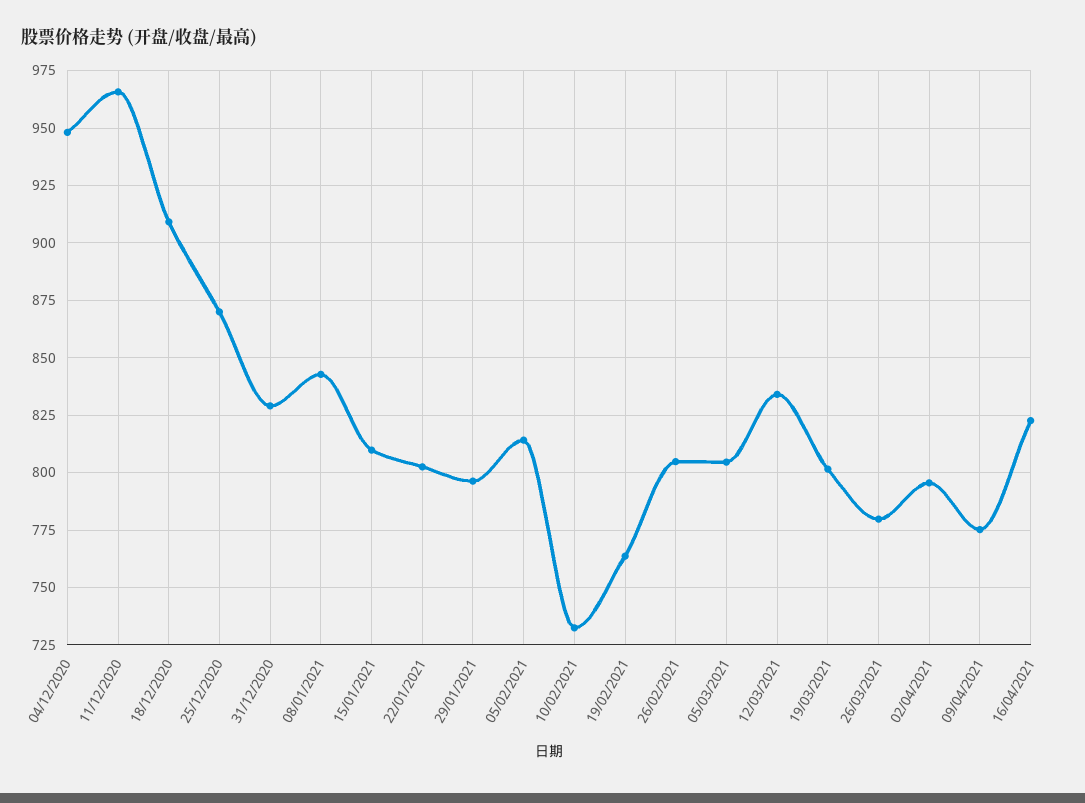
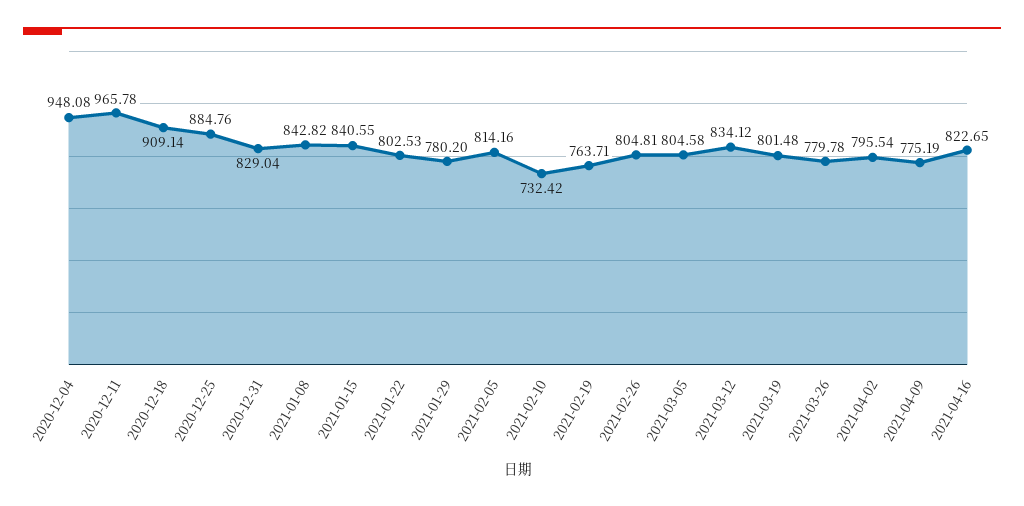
  {
    "04/12/2020": 948.08,
    "11/12/2020": 965.78,
    "18/12/2020": 909.14,
-   "25/12/2020": 870,
+   "25/12/2020": 884.76,
    "31/12/2020": 829.04,
    "08/01/2021": 842.82,
-   "15/01/2021": 810,
+   "15/01/2021": 840.55,
    "22/01/2021": 802.53,
-   "29/01/2021": 795,
+   "29/01/2021": 780.2,
    "05/02/2021": 814.16,
    "10/02/2021": 732.42,
    "19/02/2021": 763.71,
    "26/02/2021": 804.81,
    "05/03/2021": 804.58,
    "12/03/2021": 834.12,
    "19/03/2021": 801.48,
    "26/03/2021": 779.78,
    "02/04/2021": 795.54,
    "09/04/2021": 775.19,
    "16/04/2021": 822.65
  }

